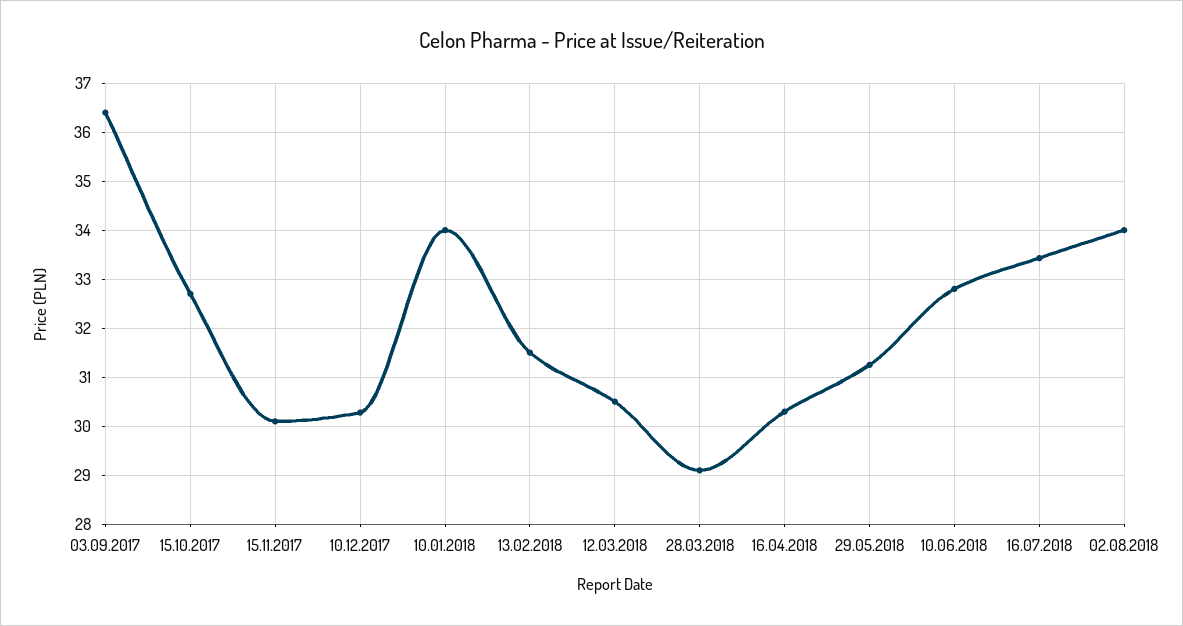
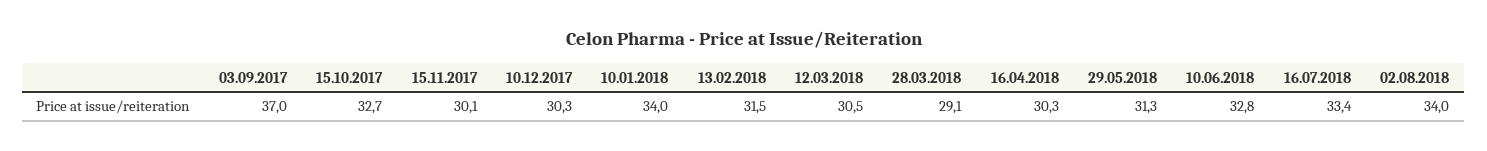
  {
-   "03.09.2017": 36.4,
+   "03.09.2017": 37,
    "15.10.2017": 32.7,
    "15.11.2017": 30.1,
    "10.12.2017": 30.3,
    "10.01.2018": 34,
    "13.02.2018": 31.5,
    "12.03.2018": 30.5,
    "28.03.2018": 29.1,
    "16.04.2018": 30.3,
    "29.05.2018": 31.3,
    "10.06.2018": 32.8,
    "16.07.2018": 33.4,
    "02.08.2018": 34
  }

